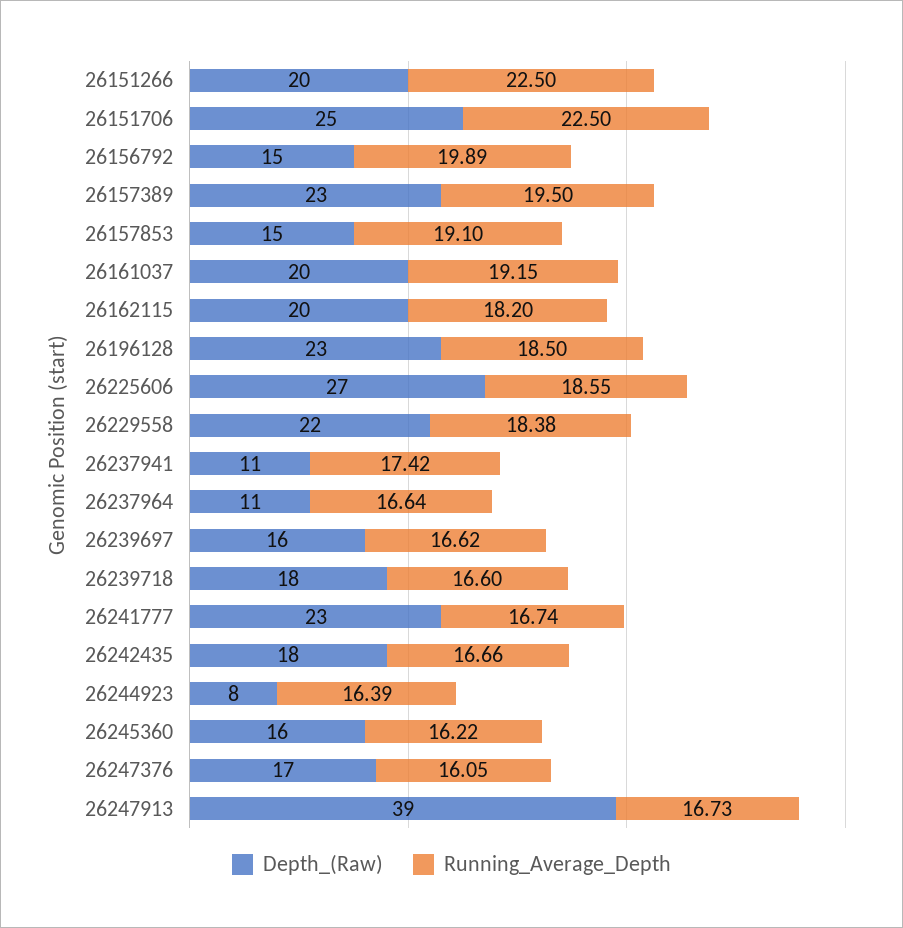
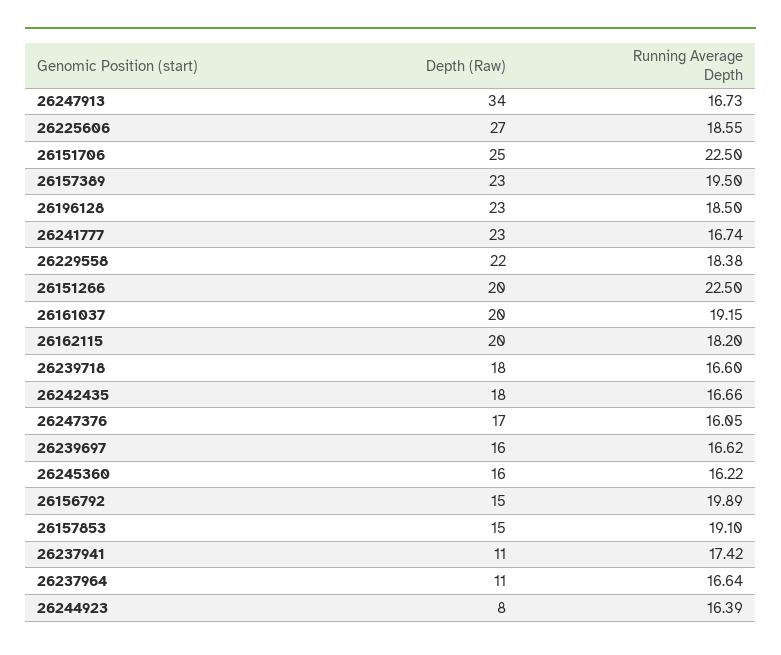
  {
    "Depth_(Raw)": {
      "26151266": 20,
      "26151706": 25,
      "26156792": 15,
      "26157389": 23,
      "26157853": 15,
      "26161037": 20,
      "26162115": 20,
      "26196128": 23,
      "26225606": 27,
      "26229558": 22,
      "26237941": 11,
      "26237964": 11,
      "26239697": 16,
      "26239718": 18,
      "26241777": 23,
      "26242435": 18,
      "26244923": 8,
      "26245360": 16,
      "26247376": 17,
-     "26247913": 39
+     "26247913": 34
    },
    "Running_Average_Depth": {
      "26151266": 22.5,
      "26151706": 22.5,
      "26156792": 19.89,
      "26157389": 19.5,
      "26157853": 19.1,
      "26161037": 19.15,
      "26162115": 18.2,
      "26196128": 18.5,
      "26225606": 18.55,
      "26229558": 18.38,
      "26237941": 17.42,
      "26237964": 16.64,
      "26239697": 16.62,
      "26239718": 16.6,
      "26241777": 16.74,
      "26242435": 16.66,
      "26244923": 16.39,
      "26245360": 16.22,
      "26247376": 16.05,
      "26247913": 16.73
    }
  }

